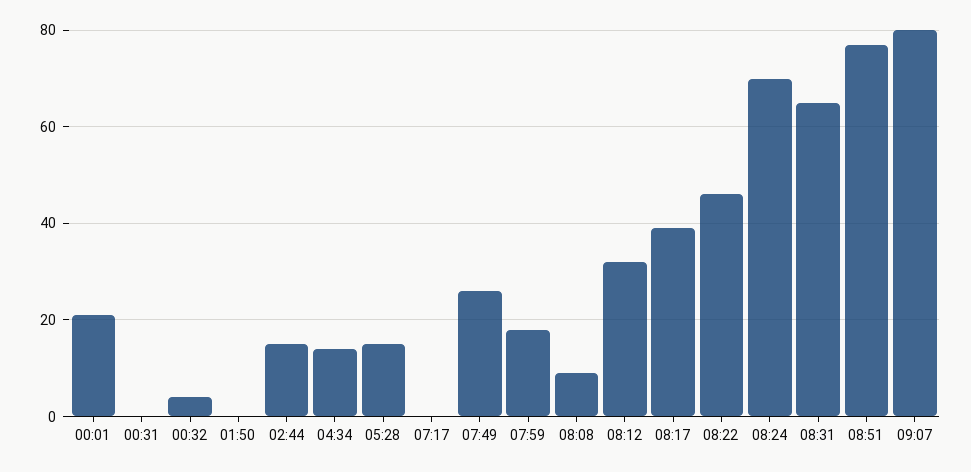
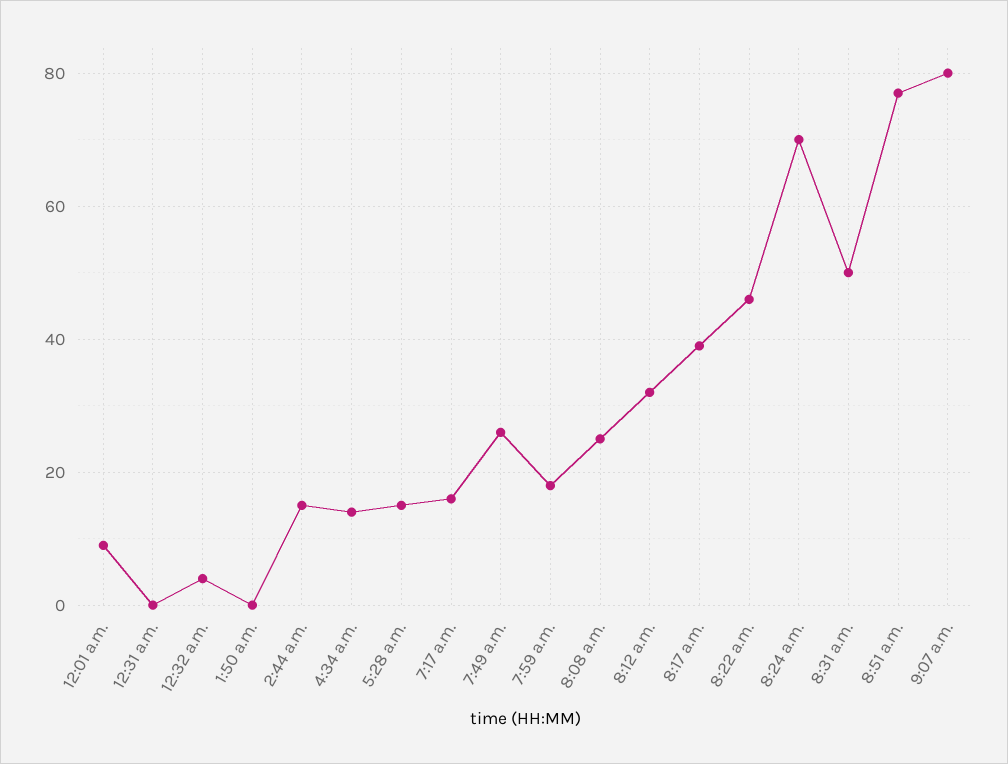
  {
-   "00:01": 20,
+   "00:01": 10,
    "00:31": 0,
    "00:32": 5,
    "01:50": 0,
    "02:44": 15,
    "04:34": 15,
    "05:28": 15,
-   "07:17": 0,
+   "07:17": 15,
    "07:49": 25,
    "07:59": 20,
-   "08:08": 10,
+   "08:08": 25,
    "08:12": 30,
    "08:17": 40,
    "08:22": 45,
    "08:24": 70,
-   "08:31": 65,
+   "08:31": 50,
    "08:51": 75,
    "09:07": 80
  }

